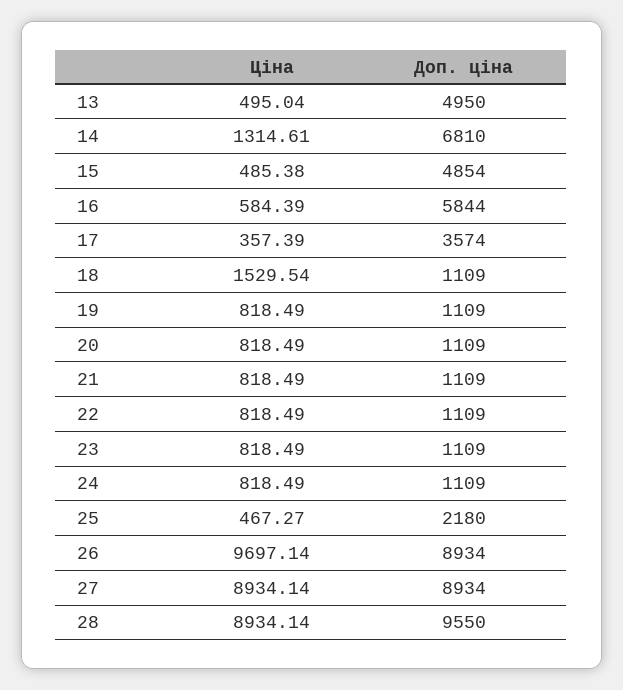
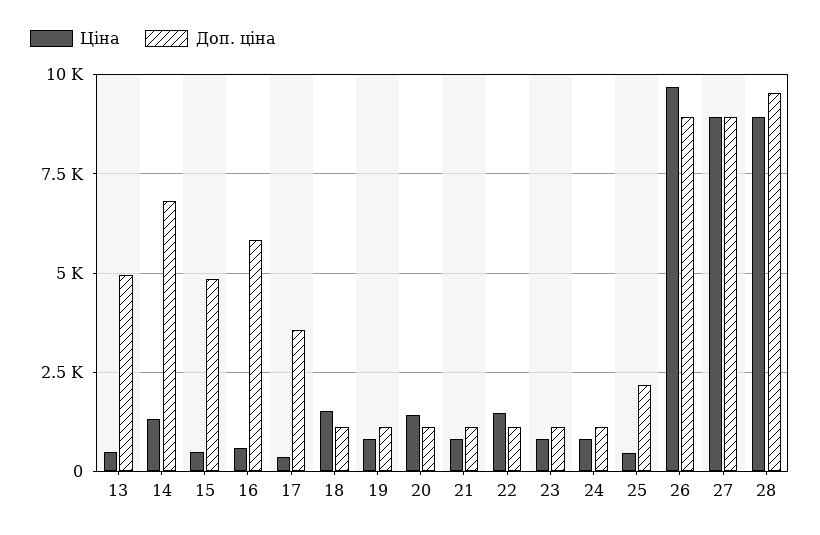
  {
    "Ціна": {
      "13": 495.04,
      "14": 1314.61,
      "15": 485.38,
      "16": 584.39,
      "17": 357.39,
      "18": 1529.54,
      "19": 818.49,
-     "20": 818.49,
+     "20": 1500,
      "21": 818.49,
-     "22": 818.49,
+     "22": 1500,
      "23": 818.49,
      "24": 818.49,
      "25": 467.27,
      "26": 9697.14,
      "27": 8934.14,
      "28": 8934.14
    },
    "Доп. ціна": {
      "13": 4950,
      "14": 6810,
      "15": 4854,
      "16": 5844,
      "17": 3574,
      "18": 1109,
      "19": 1109,
      "20": 1109,
      "21": 1109,
      "22": 1109,
      "23": 1109,
      "24": 1109,
      "25": 2180,
      "26": 8934,
      "27": 8934,
      "28": 9550
    }
  }

